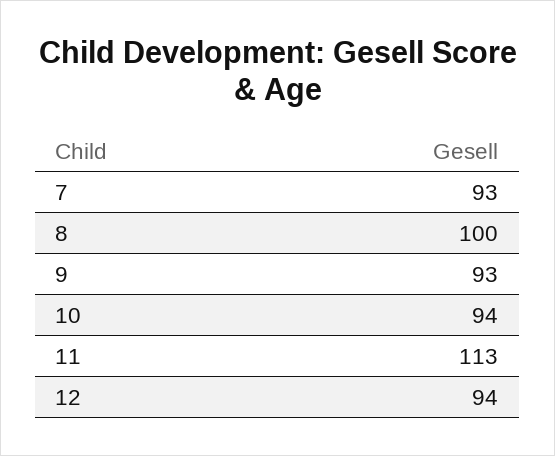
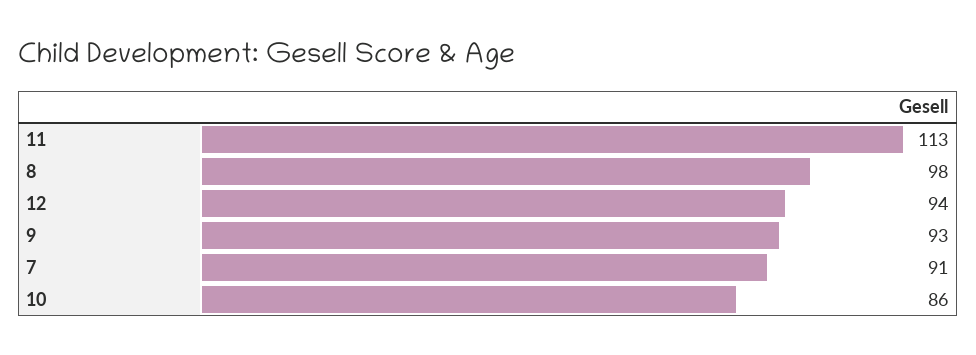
  {
-   "7": 93,
+   "7": 91,
-   "8": 100,
+   "8": 98,
    "9": 93,
-   "10": 94,
+   "10": 86,
    "11": 113,
    "12": 94
  }

